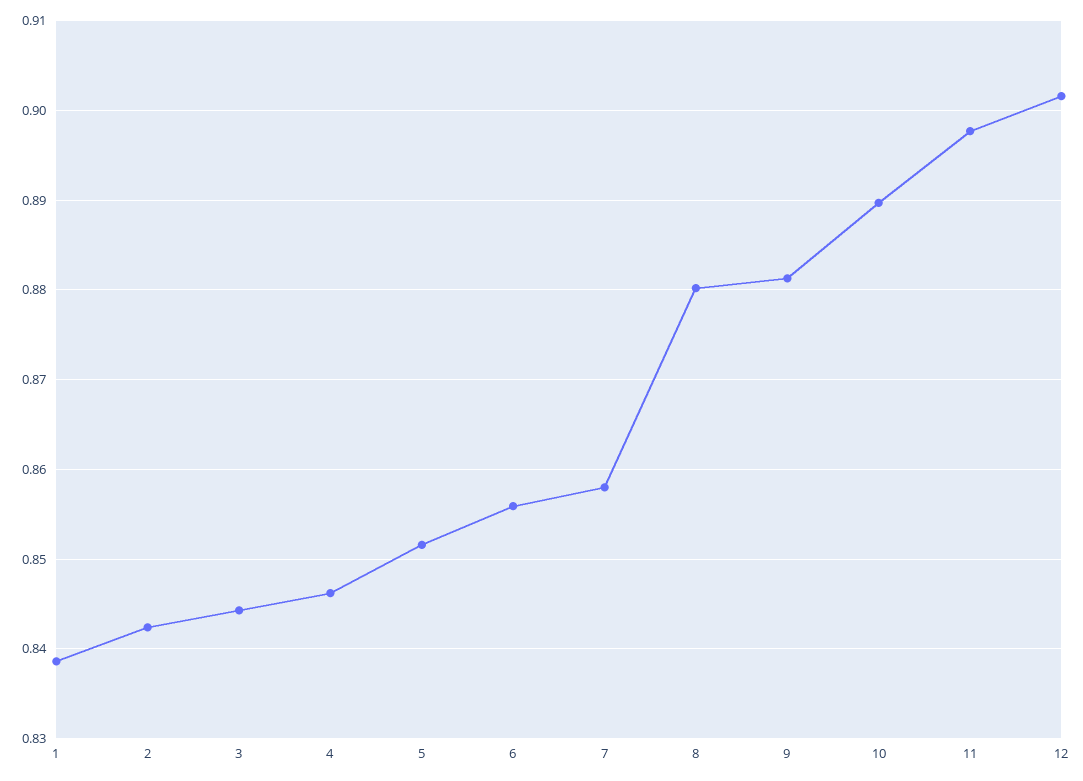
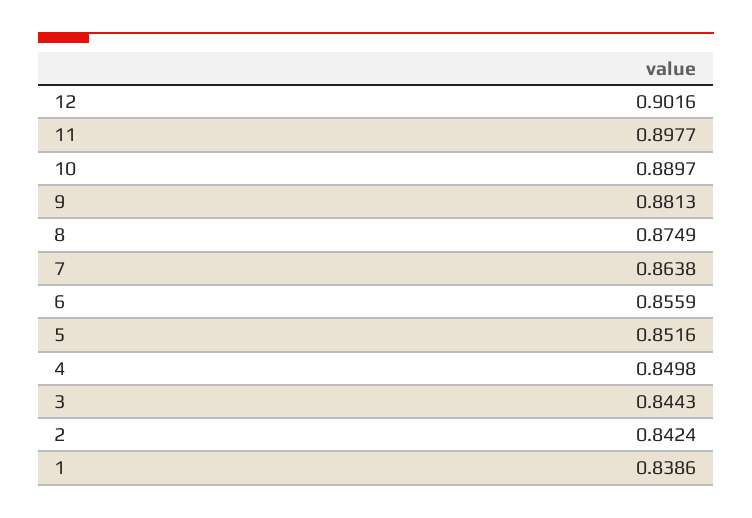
  {
    "1": 0.8386,
    "2": 0.8424,
    "3": 0.8443,
-   "4": 0.846,
+   "4": 0.8498,
    "5": 0.8516,
    "6": 0.8559,
-   "7": 0.858,
+   "7": 0.8638,
-   "8": 0.88,
+   "8": 0.8749,
    "9": 0.8813,
    "10": 0.8897,
    "11": 0.8977,
    "12": 0.9016
  }

